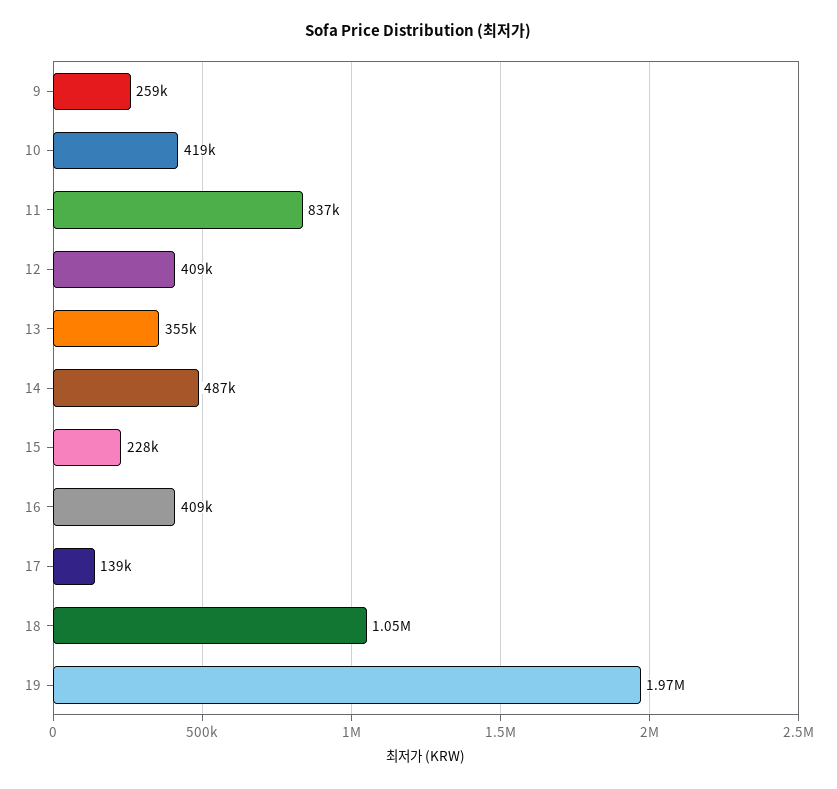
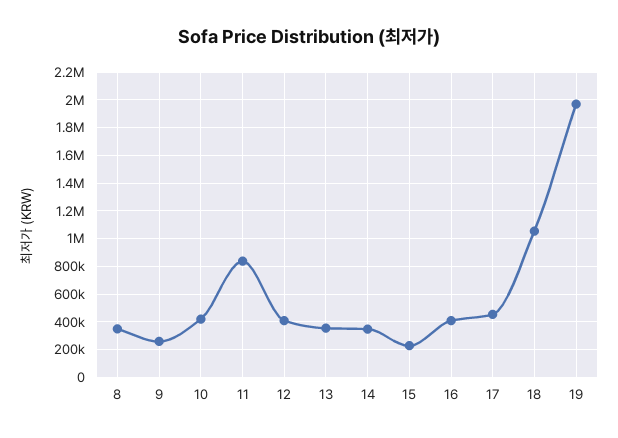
  {
    "9": 259000,
    "10": 419000,
    "11": 837000,
    "12": 409000,
    "13": 355000,
-   "14": 487000,
+   "14": 350000,
    "15": 228000,
    "16": 409000,
-   "17": 139000,
+   "17": 450000,
    "18": 1050000,
-   "19": 1970000
+   "19": 1970000,
+   "8": 350000
  }

